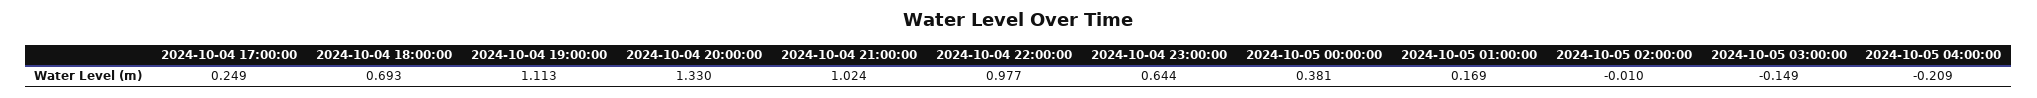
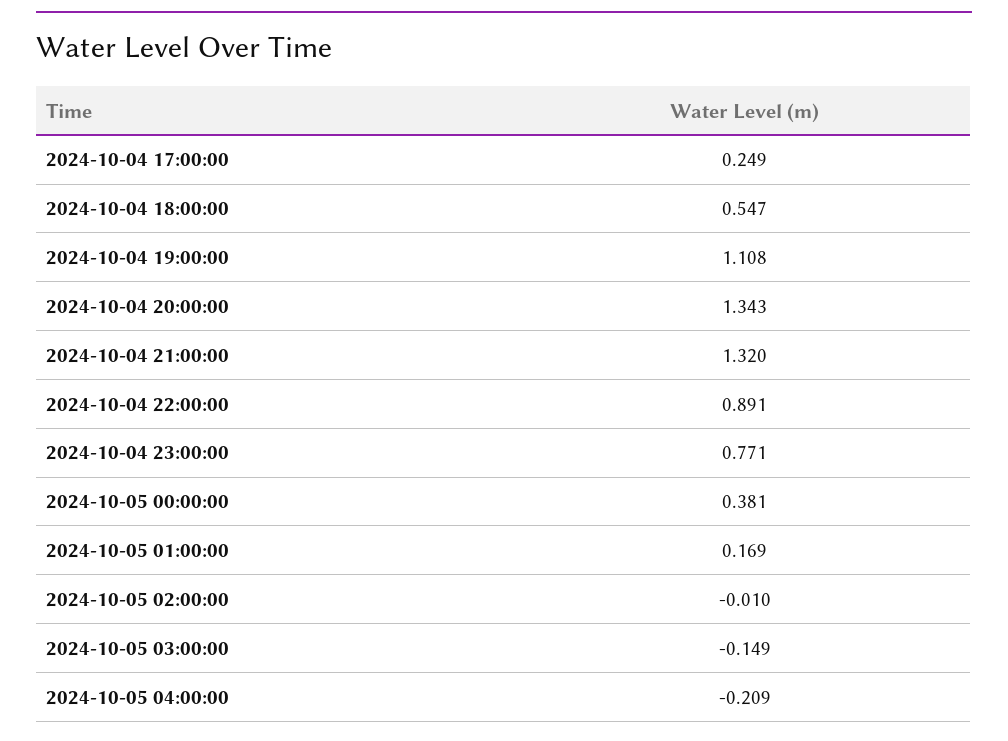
  {
    "2024-10-04 17:00:00": 0.249,
-   "2024-10-04 18:00:00": 0.693,
+   "2024-10-04 18:00:00": 0.547,
-   "2024-10-04 19:00:00": 1.113,
+   "2024-10-04 19:00:00": 1.108,
-   "2024-10-04 20:00:00": 1.33,
+   "2024-10-04 20:00:00": 1.343,
-   "2024-10-04 21:00:00": 1.024,
+   "2024-10-04 21:00:00": 1.32,
-   "2024-10-04 22:00:00": 0.977,
+   "2024-10-04 22:00:00": 0.891,
-   "2024-10-04 23:00:00": 0.644,
+   "2024-10-04 23:00:00": 0.771,
    "2024-10-05 00:00:00": 0.381,
    "2024-10-05 01:00:00": 0.169,
    "2024-10-05 02:00:00": -0.01,
    "2024-10-05 03:00:00": -0.149,
    "2024-10-05 04:00:00": -0.209
  }

